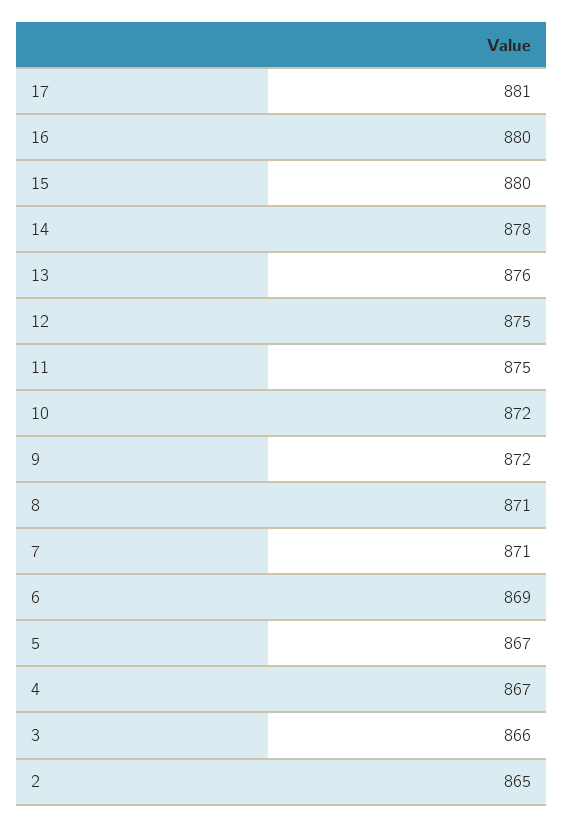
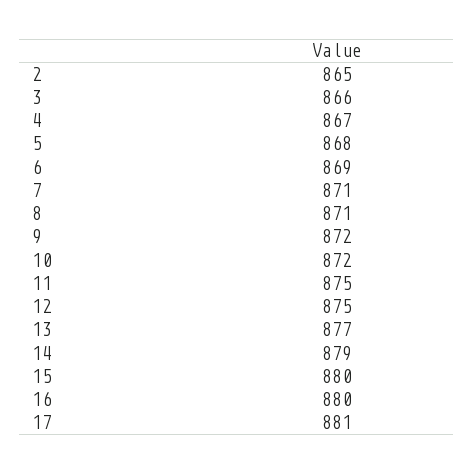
  {
    "17": 881,
    "16": 880,
    "15": 880,
-   "14": 878,
+   "14": 879,
-   "13": 876,
+   "13": 877,
    "12": 875,
    "11": 875,
    "10": 872,
    "9": 872,
    "8": 871,
    "7": 871,
    "6": 869,
-   "5": 867,
+   "5": 868,
    "4": 867,
    "3": 866,
    "2": 865
  }

